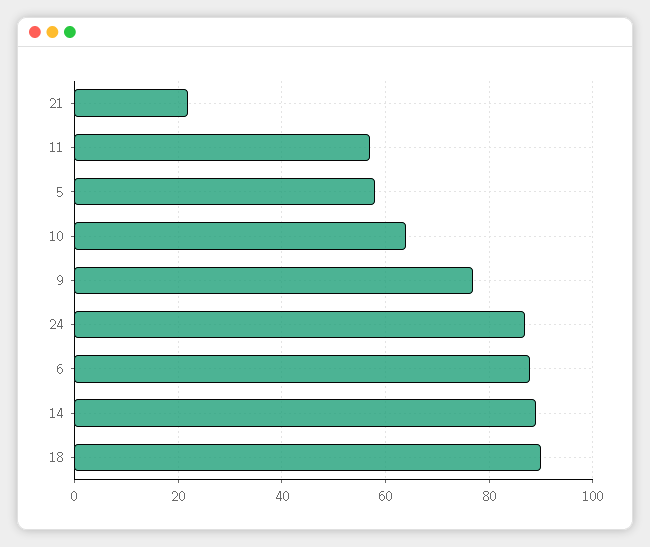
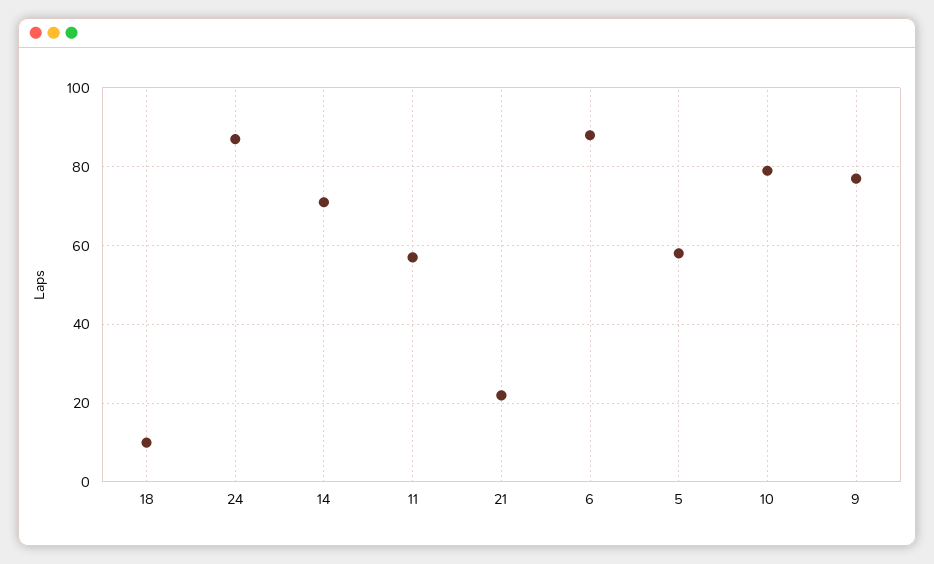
  {
    "21": 20,
    "11": 55,
    "5": 60,
-   "10": 65,
+   "10": 80,
    "9": 75,
    "24": 85,
    "6": 90,
-   "14": 90,
+   "14": 70,
-   "18": 90
+   "18": 10
  }

